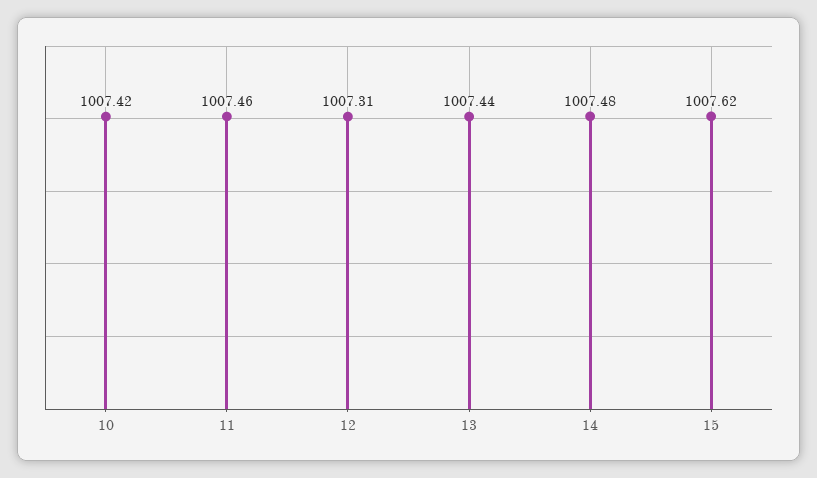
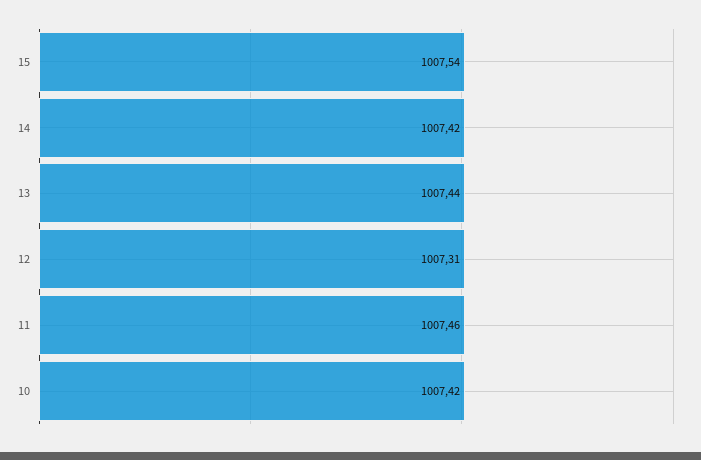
  {
    "10": 1007.42,
    "11": 1007.46,
    "12": 1007.31,
    "13": 1007.44,
-   "14": 1007.48,
+   "14": 1007.42,
-   "15": 1007.62
+   "15": 1007.54
  }

